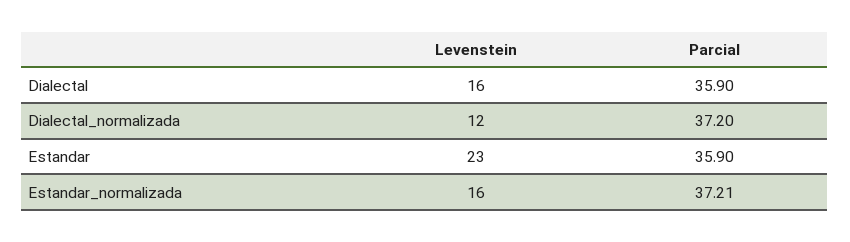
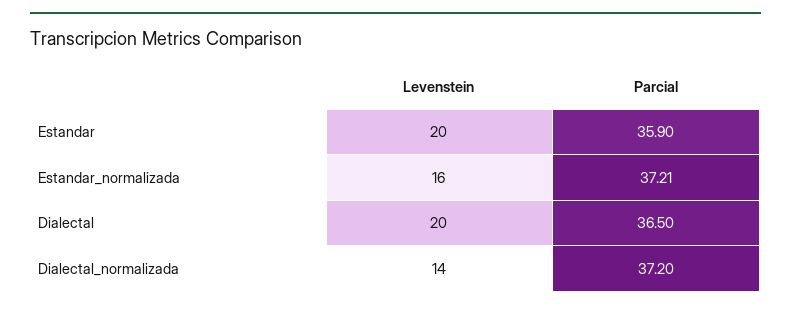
  {
    "Levenstein": {
-     "Dialectal": 16,
+     "Dialectal": 20,
-     "Dialectal_normalizada": 12,
+     "Dialectal_normalizada": 14,
-     "Estandar": 23,
+     "Estandar": 20,
      "Estandar_normalizada": 16
    },
    "Parcial": {
-     "Dialectal": 35.9,
+     "Dialectal": 36.5,
      "Dialectal_normalizada": 37.2,
      "Estandar": 35.9,
      "Estandar_normalizada": 37.21
    }
  }

